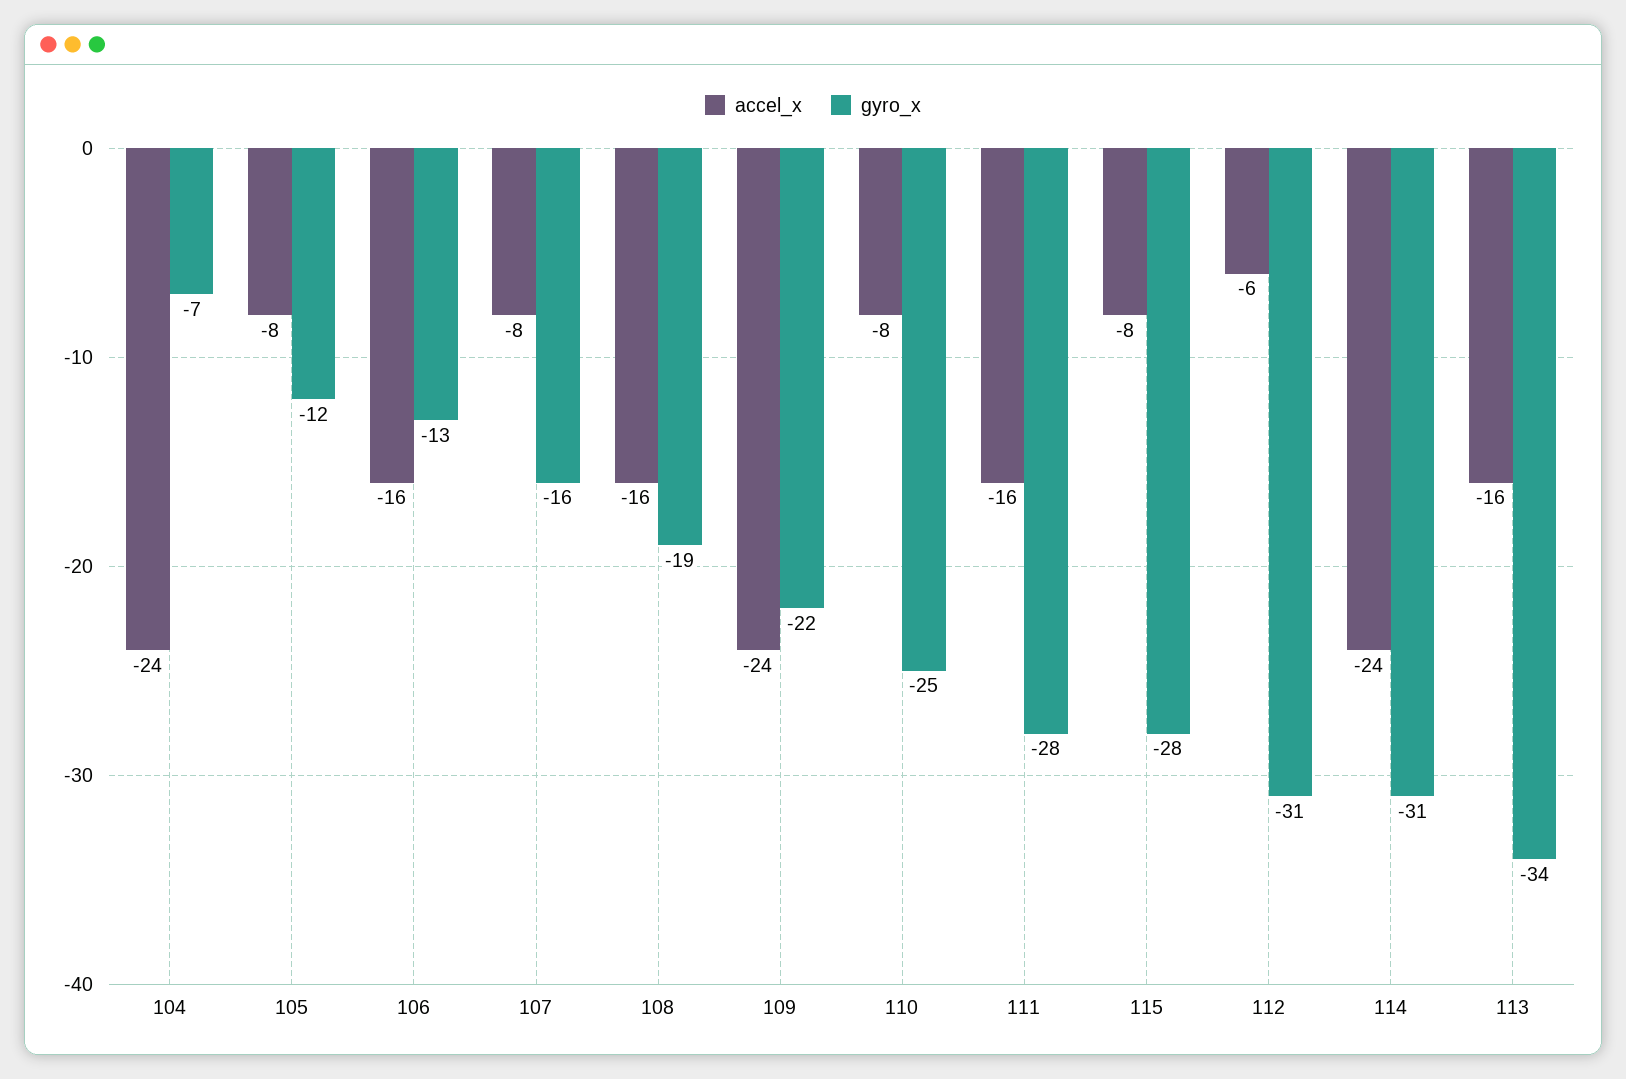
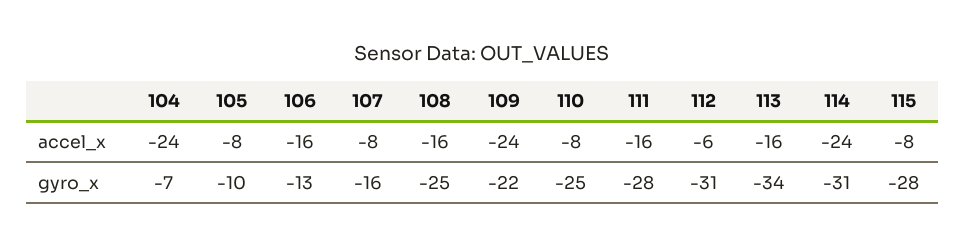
  {
    "accel_x": {
      "104": -24,
      "105": -8,
      "106": -16,
      "107": -8,
      "108": -16,
      "109": -24,
      "110": -8,
      "111": -16,
      "115": -8,
      "112": -6,
      "114": -24,
      "113": -16
    },
    "gyro_x": {
      "104": -7,
-     "105": -12,
+     "105": -10,
      "106": -13,
      "107": -16,
-     "108": -19,
+     "108": -25,
      "109": -22,
      "110": -25,
      "111": -28,
      "115": -28,
      "112": -31,
      "114": -31,
      "113": -34
    }
  }

